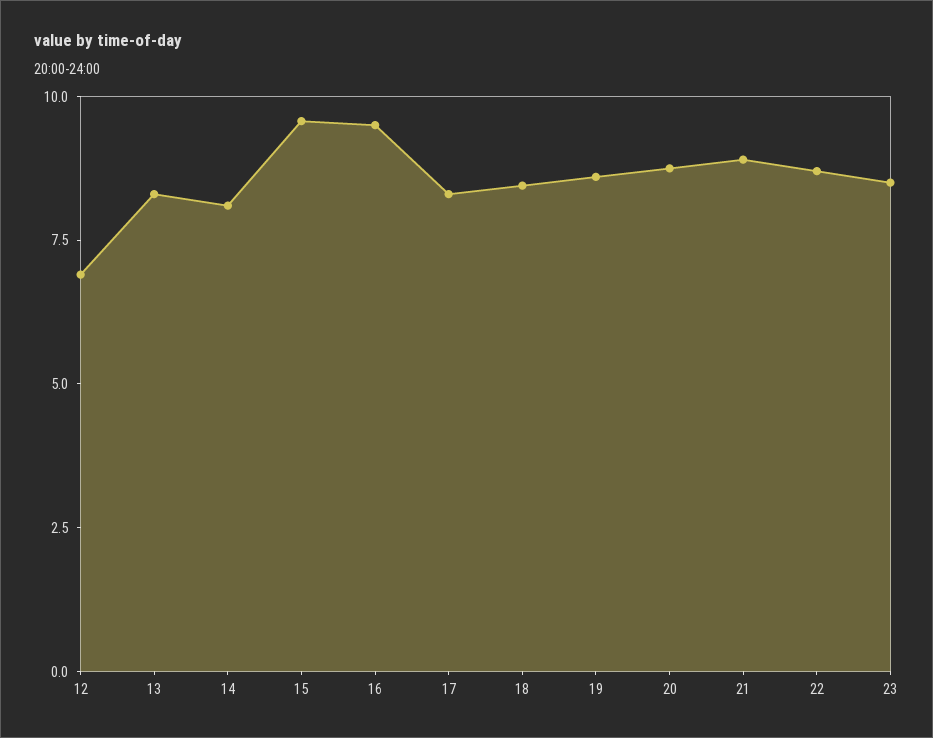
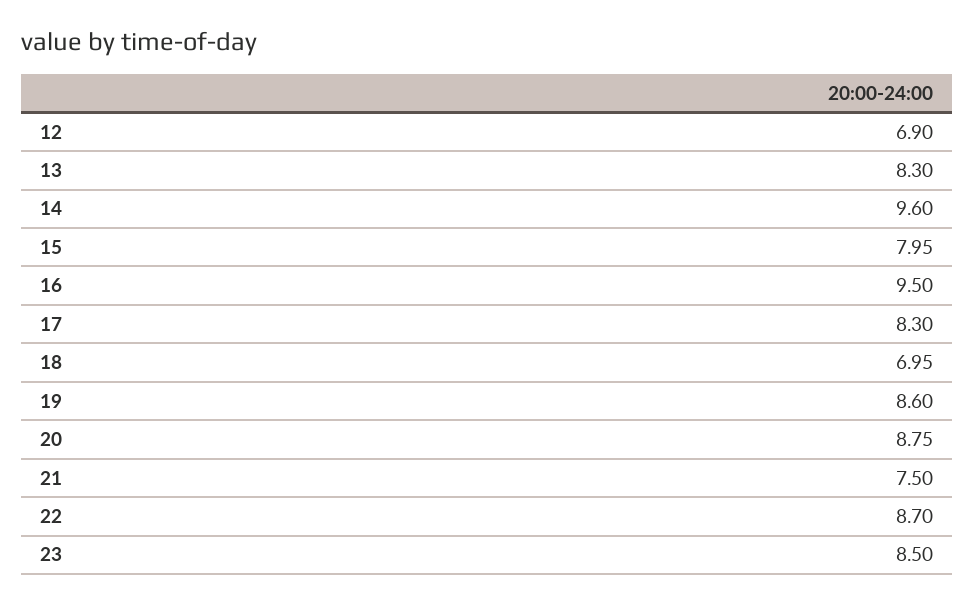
  {
    "12": 6.9,
    "13": 8.3,
-   "14": 8,
+   "14": 9.6,
-   "15": 9.5,
+   "15": 7.95,
    "16": 9.5,
    "17": 8.3,
-   "18": 8.5,
+   "18": 6.95,
    "19": 8.6,
    "20": 8.75,
-   "21": 9,
+   "21": 7.5,
    "22": 8.7,
    "23": 8.5
  }

